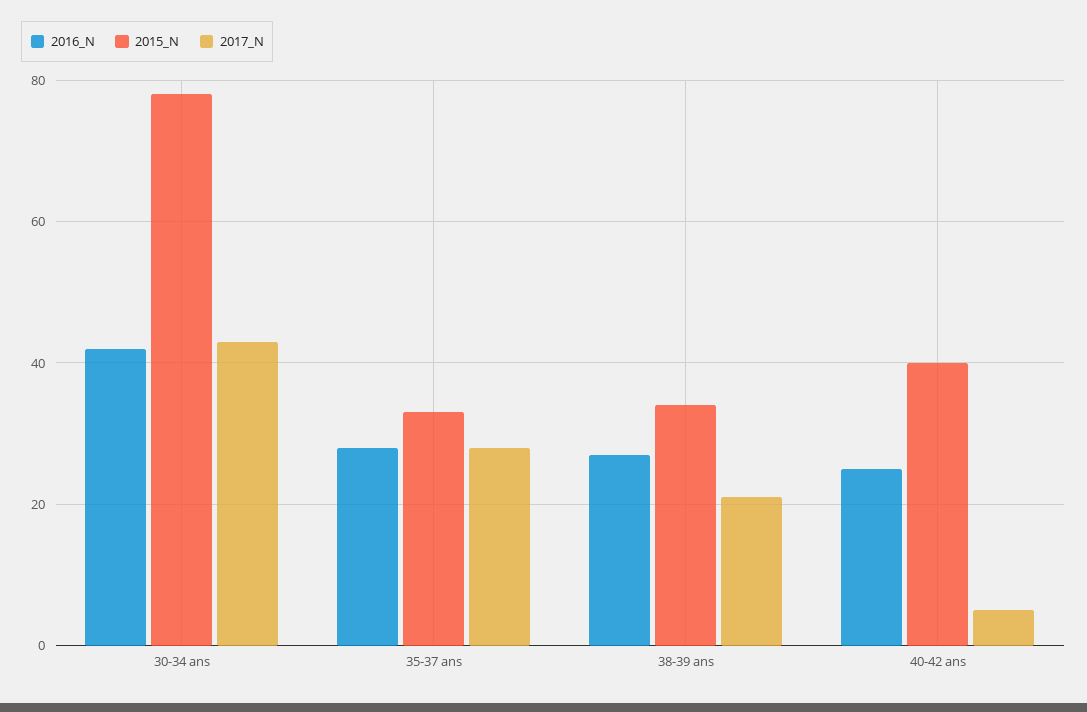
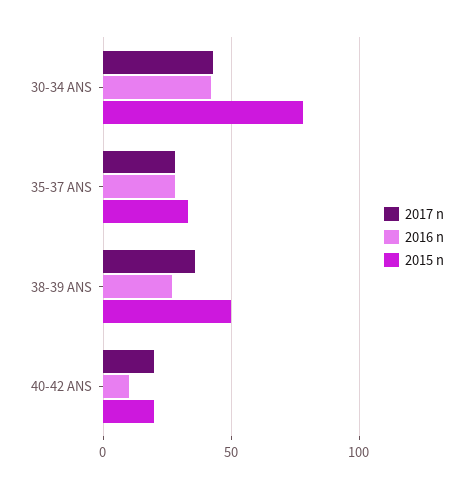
  {
    "2016_N": {
      "30-34 ans": 40,
      "35-37 ans": 30,
      "38-39 ans": 25,
-     "40-42 ans": 25
+     "40-42 ans": 10
    },
    "2015_N": {
      "30-34 ans": 80,
      "35-37 ans": 35,
-     "38-39 ans": 35,
+     "38-39 ans": 50,
-     "40-42 ans": 40
+     "40-42 ans": 20
    },
    "2017_N": {
      "30-34 ans": 45,
      "35-37 ans": 30,
-     "38-39 ans": 20,
+     "38-39 ans": 35,
-     "40-42 ans": 5
+     "40-42 ans": 20
    }
  }

